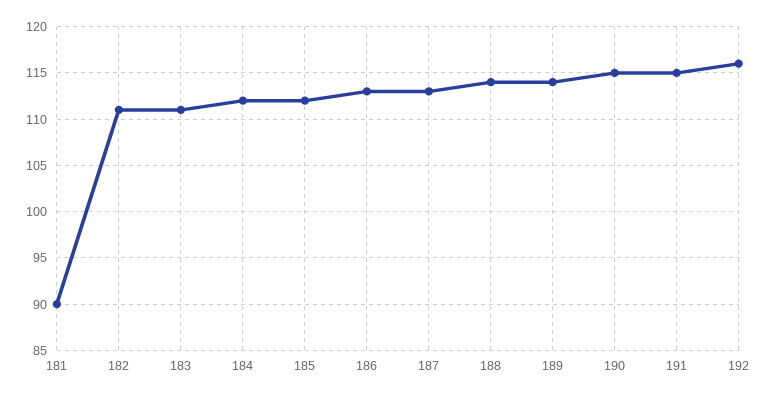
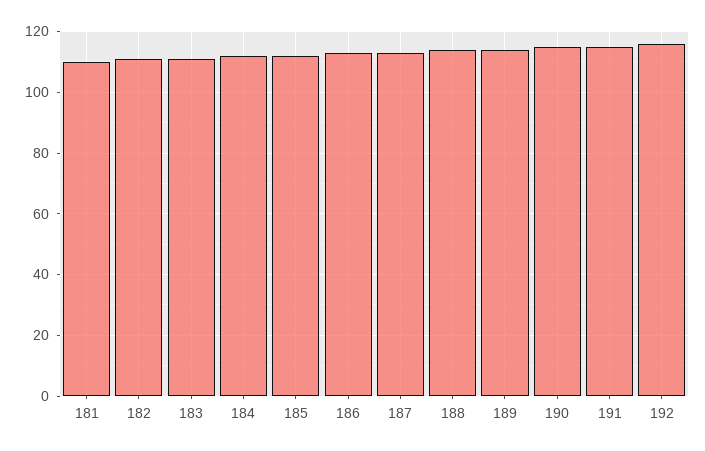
  {
-   "181": 90,
+   "181": 110,
    "182": 111,
    "183": 111,
    "184": 112,
    "185": 112,
    "186": 113,
    "187": 113,
    "188": 114,
    "189": 114,
    "190": 115,
    "191": 115,
    "192": 116
  }

